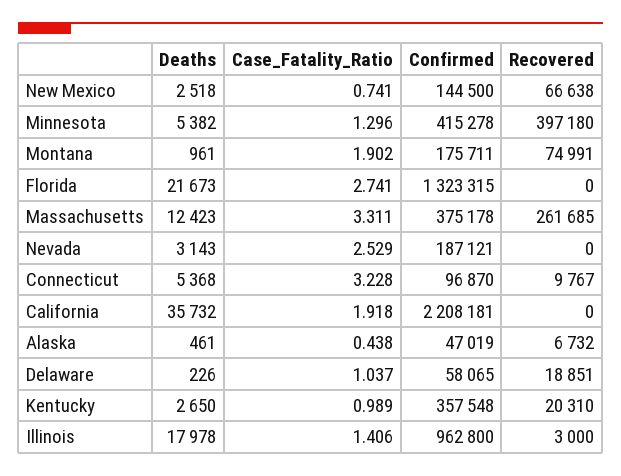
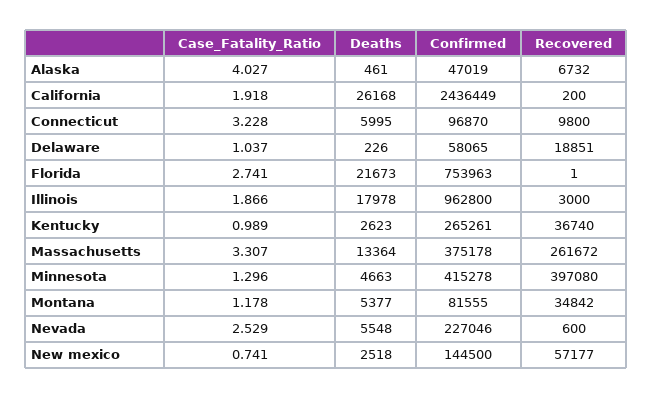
  {
    "Deaths": {
      "New Mexico": 2518,
-     "Minnesota": 5382,
+     "Minnesota": 4663,
-     "Montana": 961,
+     "Montana": 5377,
      "Florida": 21673,
-     "Massachusetts": 12423,
+     "Massachusetts": 13364,
-     "Nevada": 3143,
+     "Nevada": 5548,
-     "Connecticut": 5368,
+     "Connecticut": 5995,
-     "California": 35732,
+     "California": 26168,
      "Alaska": 461,
      "Delaware": 226,
-     "Kentucky": 2650,
+     "Kentucky": 2623,
      "Illinois": 17978
    },
    "Case_Fatality_Ratio": {
      "New Mexico": 0.741,
      "Minnesota": 1.296,
-     "Montana": 1.902,
+     "Montana": 1.178,
      "Florida": 2.741,
-     "Massachusetts": 3.311,
+     "Massachusetts": 3.307,
      "Nevada": 2.529,
      "Connecticut": 3.228,
      "California": 1.918,
-     "Alaska": 0.438,
+     "Alaska": 4.027,
      "Delaware": 1.037,
      "Kentucky": 0.989,
-     "Illinois": 1.406
+     "Illinois": 1.866
    },
    "Confirmed": {
      "New Mexico": 144500,
      "Minnesota": 415278,
-     "Montana": 175711,
+     "Montana": 81555,
-     "Florida": 1323315,
+     "Florida": 753963,
      "Massachusetts": 375178,
-     "Nevada": 187121,
+     "Nevada": 227046,
      "Connecticut": 96870,
-     "California": 2208181,
+     "California": 2436449,
      "Alaska": 47019,
      "Delaware": 58065,
-     "Kentucky": 357548,
+     "Kentucky": 265261,
      "Illinois": 962800
    },
    "Recovered": {
-     "New Mexico": 66638,
+     "New Mexico": 57177,
-     "Minnesota": 397180,
+     "Minnesota": 397080,
-     "Montana": 74991,
+     "Montana": 34842,
-     "Florida": 0,
+     "Florida": 1,
-     "Massachusetts": 261685,
+     "Massachusetts": 261672,
-     "Nevada": 0,
+     "Nevada": 600,
-     "Connecticut": 9767,
+     "Connecticut": 9800,
-     "California": 0,
+     "California": 200,
      "Alaska": 6732,
      "Delaware": 18851,
-     "Kentucky": 20310,
+     "Kentucky": 36740,
      "Illinois": 3000
    }
  }

